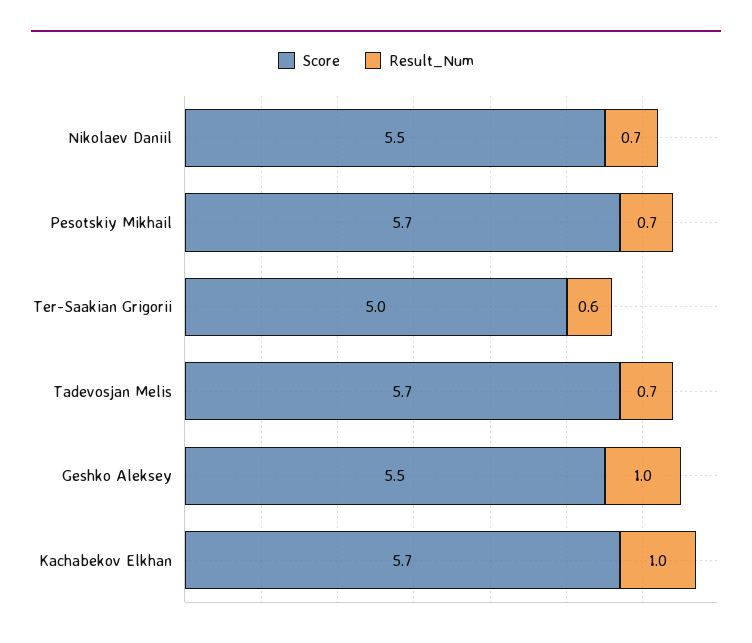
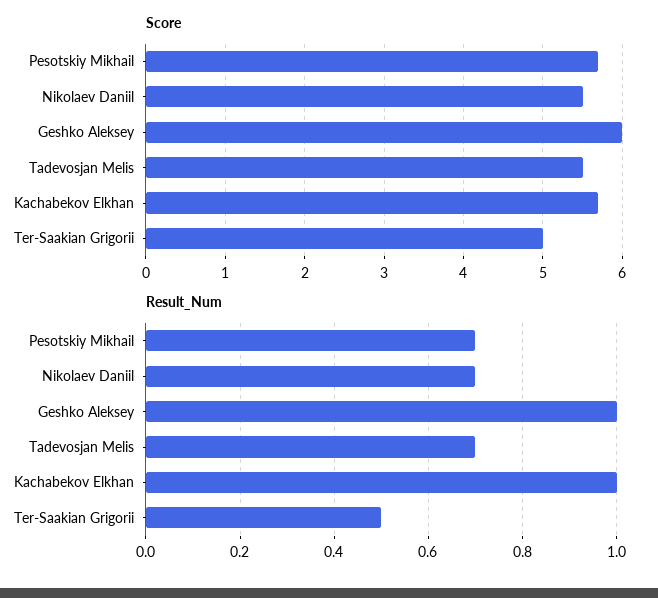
  {
    "Score": {
      "Nikolaev Daniil": 5.5,
      "Pesotskiy Mikhail": 5.7,
      "Ter-Saakian Grigorii": 5,
-     "Tadevosjan Melis": 5.7,
+     "Tadevosjan Melis": 5.5,
-     "Geshko Aleksey": 5.5,
+     "Geshko Aleksey": 6,
      "Kachabekov Elkhan": 5.7
    },
    "Result_Num": {
      "Nikolaev Daniil": 0.7,
      "Pesotskiy Mikhail": 0.7,
-     "Ter-Saakian Grigorii": 0.6,
+     "Ter-Saakian Grigorii": 0.5,
      "Tadevosjan Melis": 0.7,
      "Geshko Aleksey": 1,
      "Kachabekov Elkhan": 1
    }
  }

